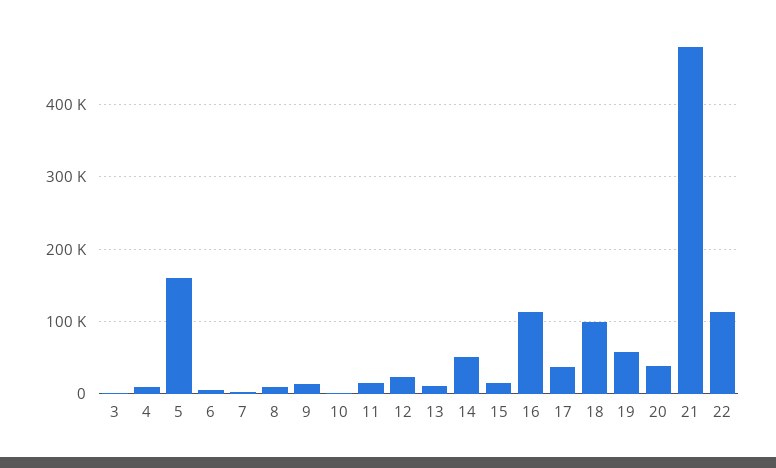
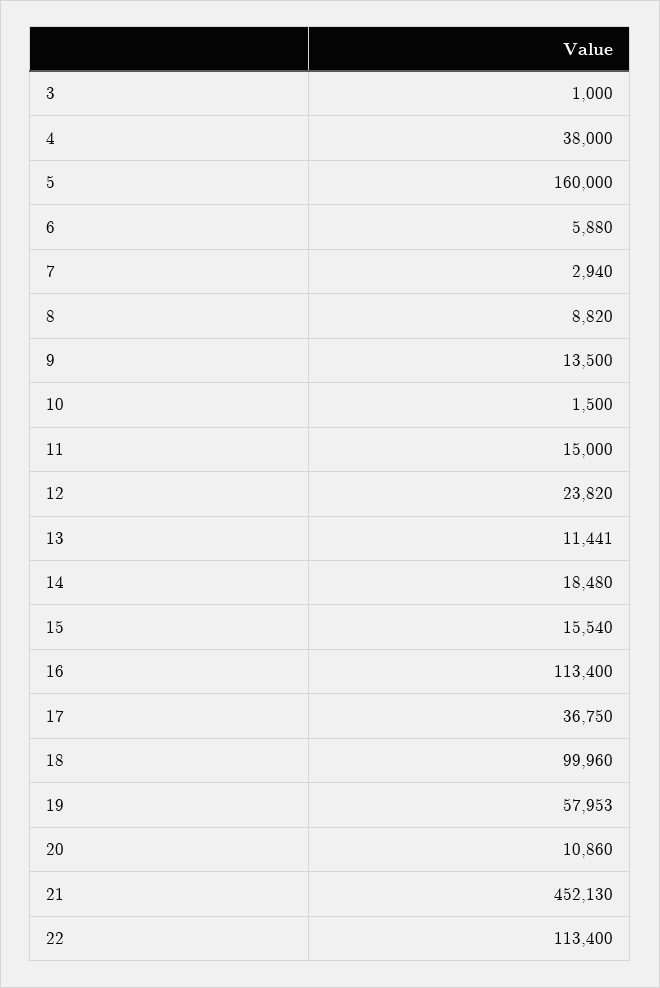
  {
    "3": 1000,
-   "4": 10000,
+   "4": 38000,
    "5": 160000,
    "6": 5880,
    "7": 2940,
    "8": 8820,
    "9": 13500,
    "10": 1500,
    "11": 15000,
    "12": 23820,
    "13": 11441,
-   "14": 50000,
+   "14": 18480,
    "15": 15540,
    "16": 113400,
    "17": 36750,
    "18": 99960,
    "19": 57953,
-   "20": 40000,
+   "20": 10860,
-   "21": 480000,
+   "21": 452130,
    "22": 113400
  }

